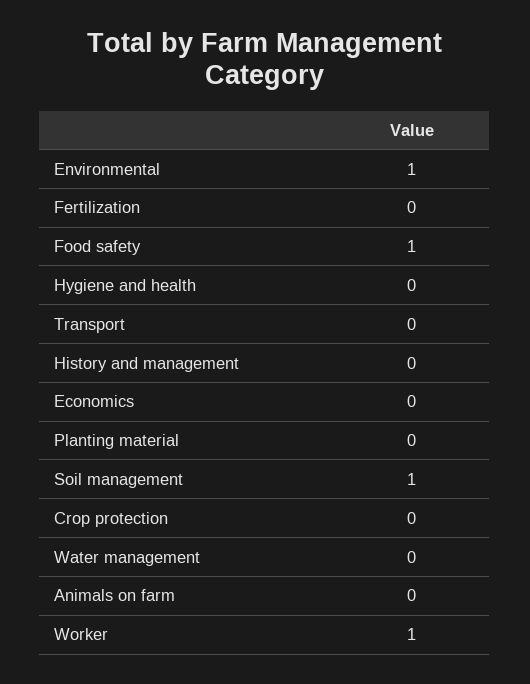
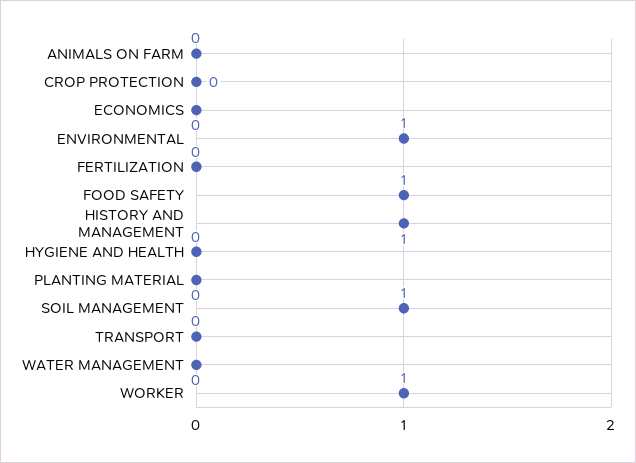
  {
    "Environmental": 1,
    "Fertilization": 0,
    "Food safety": 1,
    "Hygiene and health": 0,
    "Transport": 0,
-   "History and management": 0,
+   "History and management": 1,
    "Economics": 0,
    "Planting material": 0,
    "Soil management": 1,
    "Crop protection": 0,
    "Water management": 0,
    "Animals on farm": 0,
    "Worker": 1
  }

